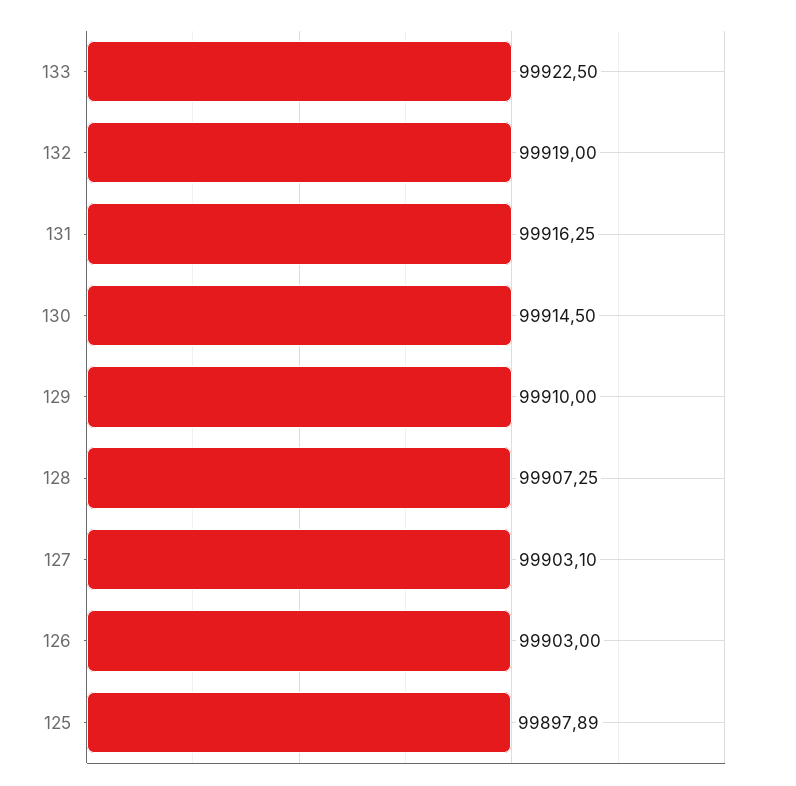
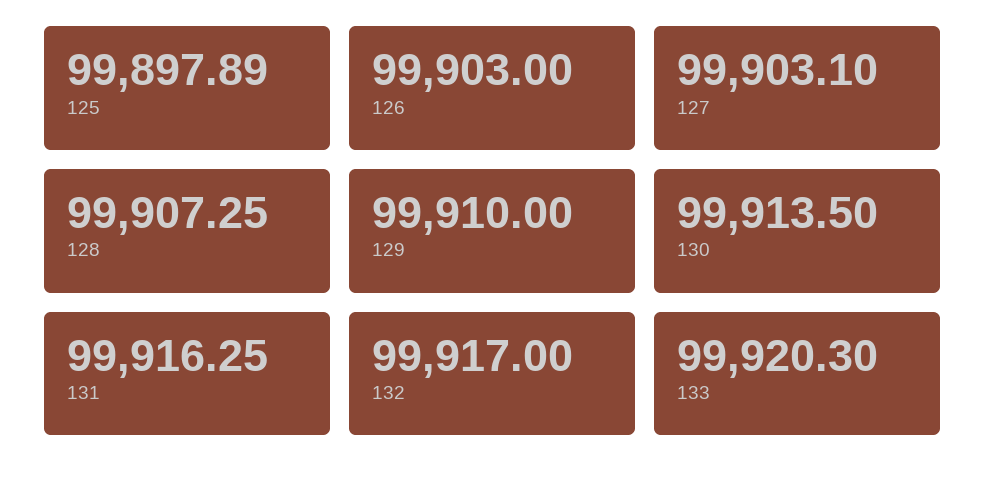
  {
-   "133": 99922.5,
+   "133": 99920.3,
-   "132": 99919,
+   "132": 99917,
    "131": 99916.25,
-   "130": 99914.5,
+   "130": 99913.5,
    "129": 99910,
    "128": 99907.25,
    "127": 99903.1,
    "126": 99903,
    "125": 99897.89
  }

